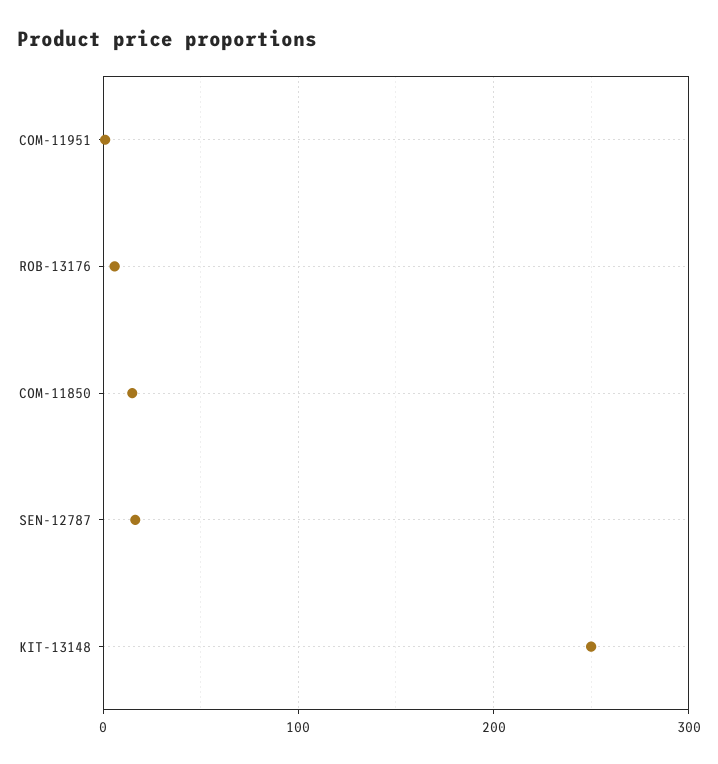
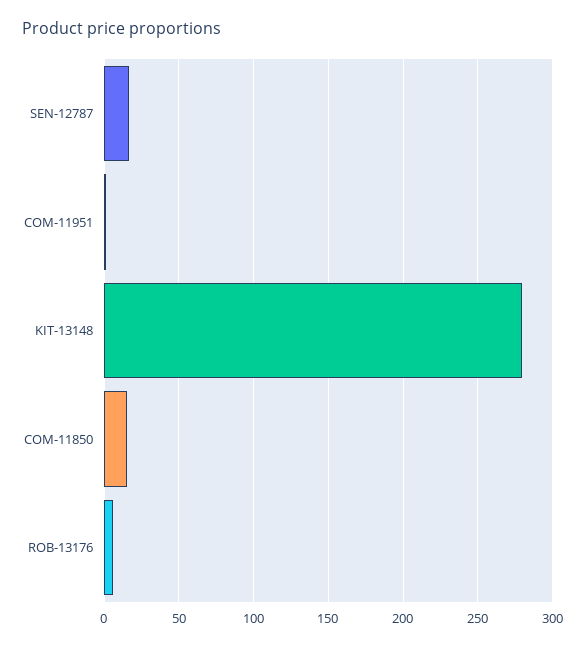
  {
    "COM-11951": 0,
    "ROB-13176": 5,
    "COM-11850": 15,
    "SEN-12787": 15,
-   "KIT-13148": 250
+   "KIT-13148": 280
  }

